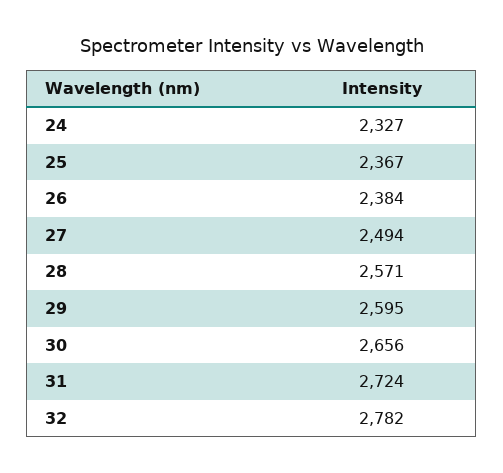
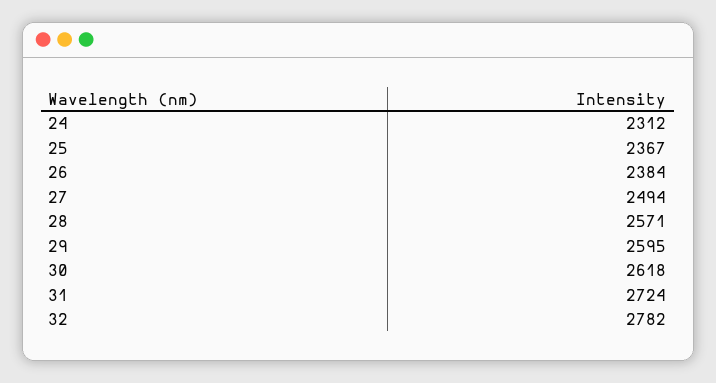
  {
-   "24": 2327,
+   "24": 2312,
    "25": 2367,
    "26": 2384,
    "27": 2494,
    "28": 2571,
    "29": 2595,
-   "30": 2656,
+   "30": 2618,
    "31": 2724,
    "32": 2782
  }

